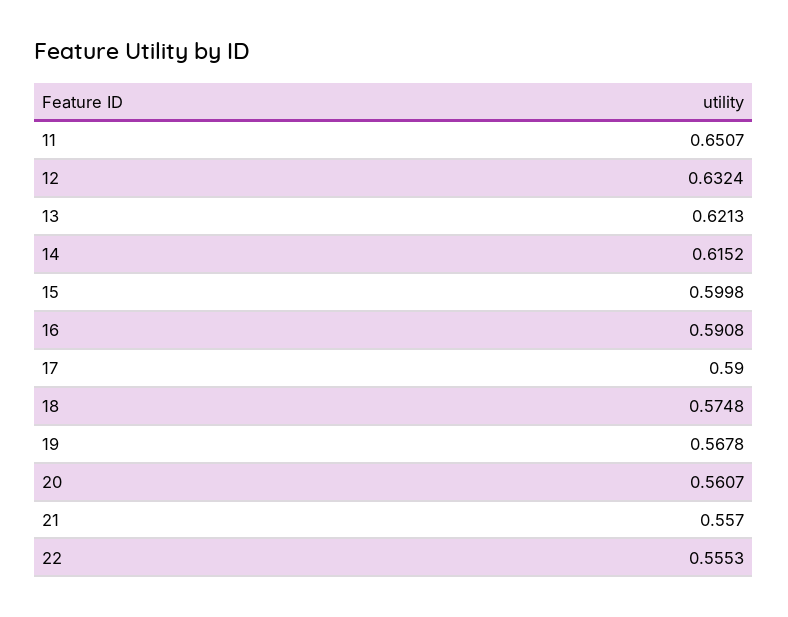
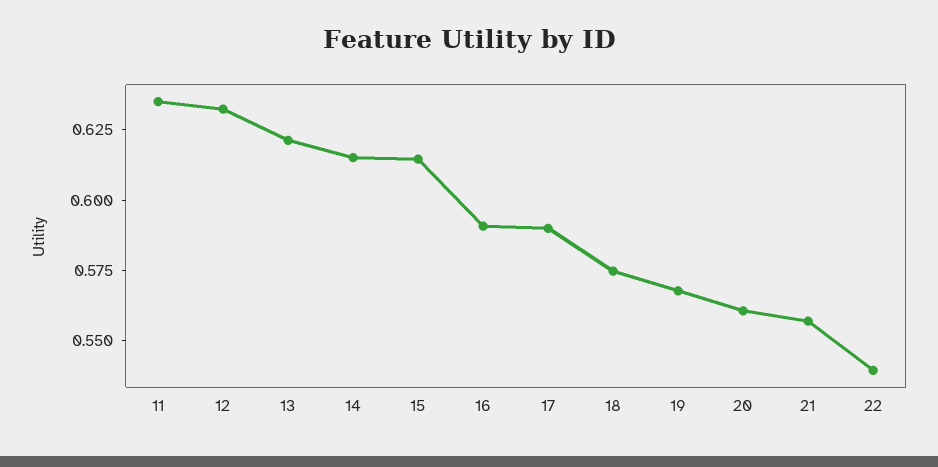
  {
-   "11": 0.6507,
+   "11": 0.635,
    "12": 0.6324,
    "13": 0.6213,
    "14": 0.6152,
-   "15": 0.5998,
+   "15": 0.615,
    "16": 0.5908,
    "17": 0.59,
    "18": 0.5748,
    "19": 0.5678,
    "20": 0.5607,
    "21": 0.557,
-   "22": 0.5553
+   "22": 0.54
  }

